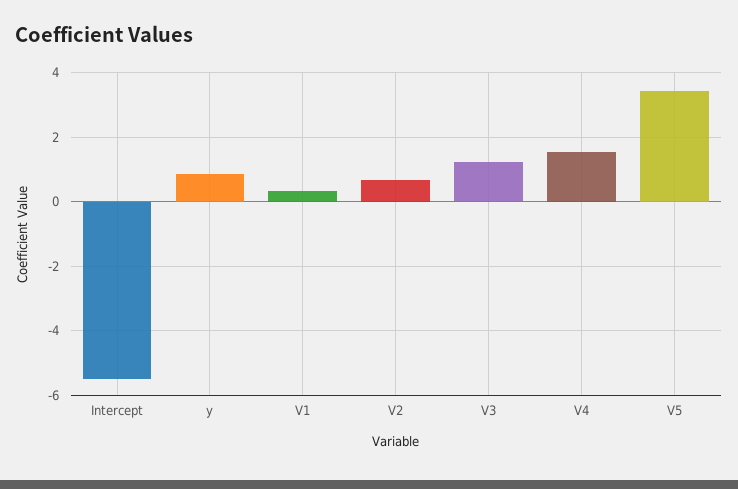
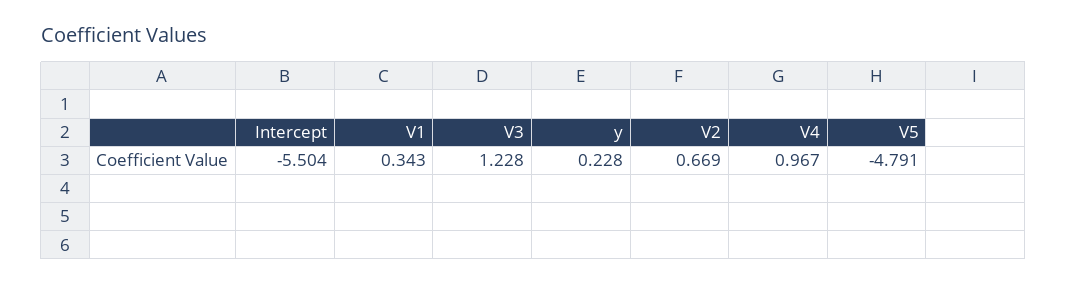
  {
    "Intercept": -5.504,
-   "y": 0.8,
+   "y": 0.228,
    "V1": 0.343,
    "V2": 0.669,
    "V3": 1.228,
-   "V4": 1.6,
+   "V4": 0.967,
-   "V5": 3.4
+   "V5": -4.791
  }

